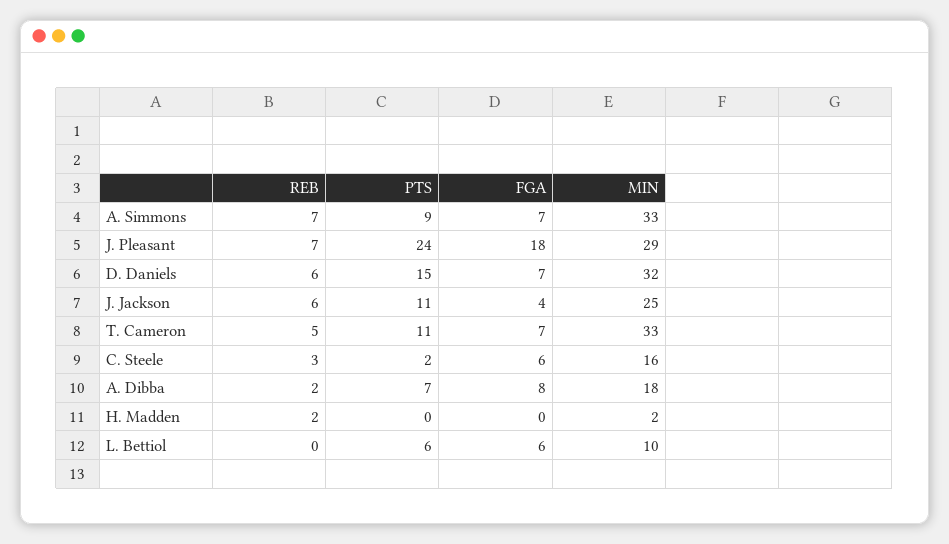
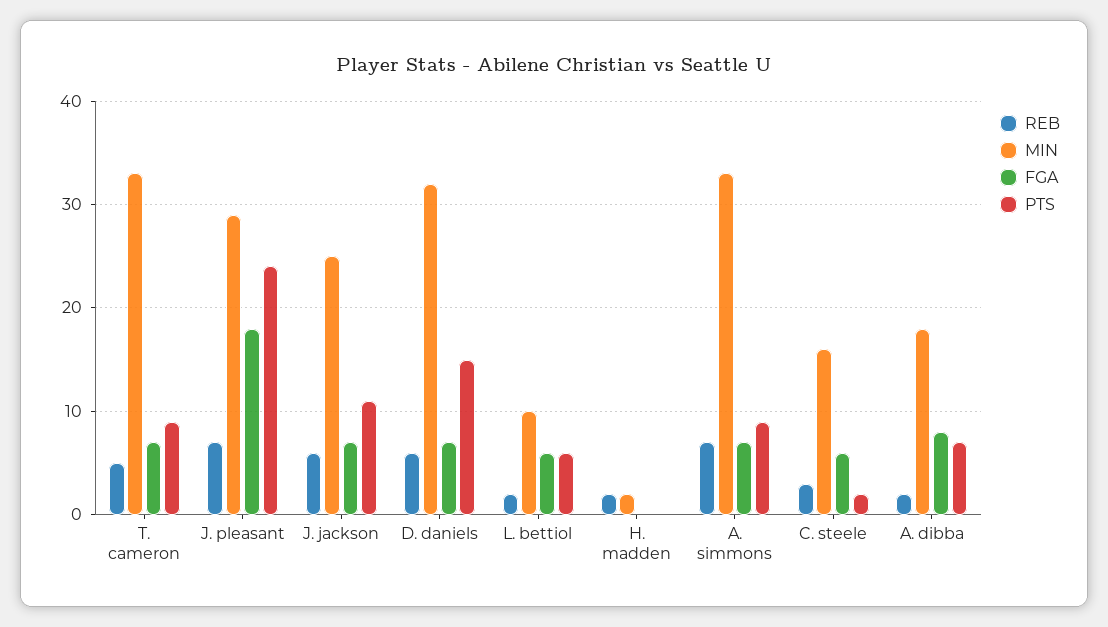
  {
    "REB": {
      "A. Simmons": 7,
      "J. Pleasant": 7,
      "D. Daniels": 6,
      "J. Jackson": 6,
      "T. Cameron": 5,
      "C. Steele": 3,
      "A. Dibba": 2,
      "H. Madden": 2,
-     "L. Bettiol": 0
+     "L. Bettiol": 2
    },
    "PTS": {
      "A. Simmons": 9,
      "J. Pleasant": 24,
      "D. Daniels": 15,
      "J. Jackson": 11,
-     "T. Cameron": 11,
+     "T. Cameron": 9,
      "C. Steele": 2,
      "A. Dibba": 7,
      "H. Madden": 0,
      "L. Bettiol": 6
    },
    "FGA": {
      "A. Simmons": 7,
      "J. Pleasant": 18,
      "D. Daniels": 7,
-     "J. Jackson": 4,
+     "J. Jackson": 7,
      "T. Cameron": 7,
      "C. Steele": 6,
      "A. Dibba": 8,
      "H. Madden": 0,
      "L. Bettiol": 6
    },
    "MIN": {
      "A. Simmons": 33,
      "J. Pleasant": 29,
      "D. Daniels": 32,
      "J. Jackson": 25,
      "T. Cameron": 33,
      "C. Steele": 16,
      "A. Dibba": 18,
      "H. Madden": 2,
      "L. Bettiol": 10
    }
  }

